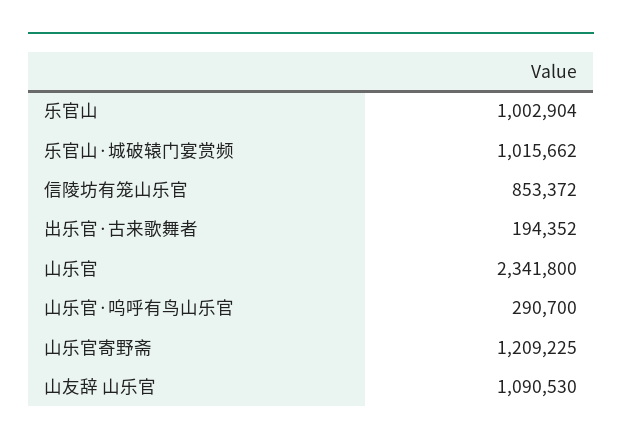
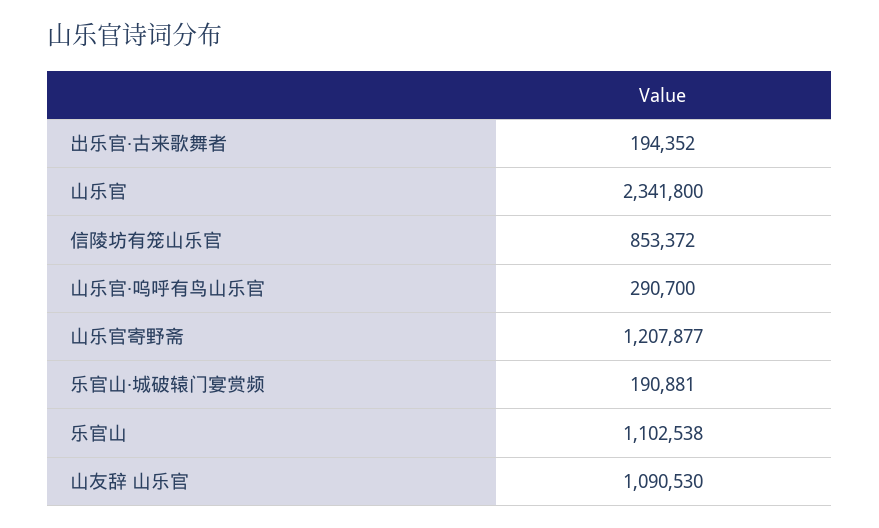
  {
-   "乐官山": 1002904,
+   "乐官山": 1102538,
-   "乐官山·城破辕门宴赏频": 1015662,
+   "乐官山·城破辕门宴赏频": 190881,
    "信陵坊有笼山乐官": 853372,
    "出乐官·古来歌舞者": 194352,
    "山乐官": 2341800,
    "山乐官·呜呼有鸟山乐官": 290700,
-   "山乐官寄野斋": 1209225,
+   "山乐官寄野斋": 1207877,
    "山友辞 山乐官": 1090530
  }

